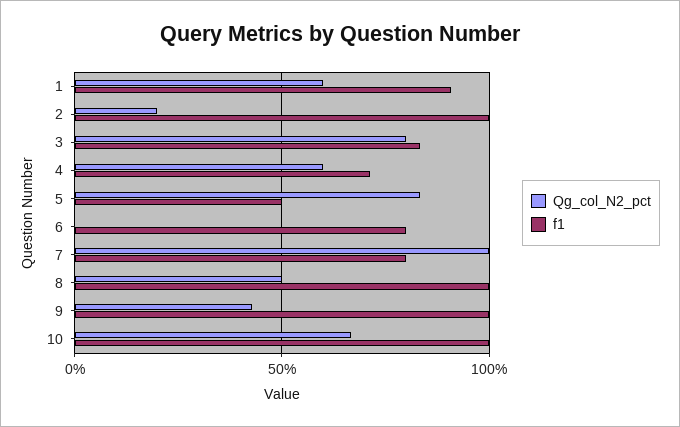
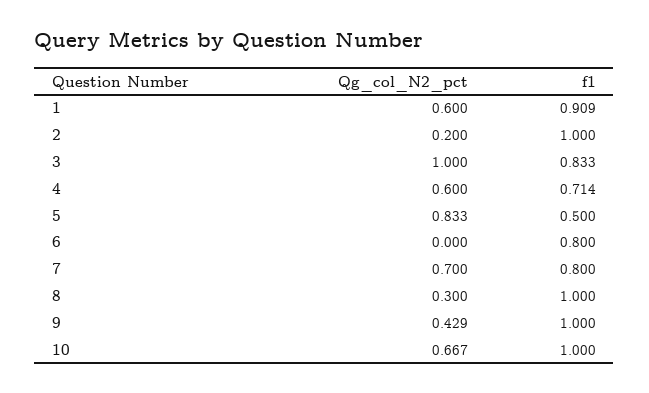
  {
    "Qg_col_N2_pct": {
      "1": 0.6,
      "2": 0.2,
-     "3": 0.8,
+     "3": 1,
      "4": 0.6,
      "5": 0.833,
      "6": 0,
-     "7": 1,
+     "7": 0.7,
-     "8": 0.5,
+     "8": 0.3,
      "9": 0.429,
      "10": 0.667
    },
    "f1": {
      "1": 0.909,
      "2": 1,
      "3": 0.833,
      "4": 0.714,
      "5": 0.5,
      "6": 0.8,
      "7": 0.8,
      "8": 1,
      "9": 1,
      "10": 1
    }
  }

